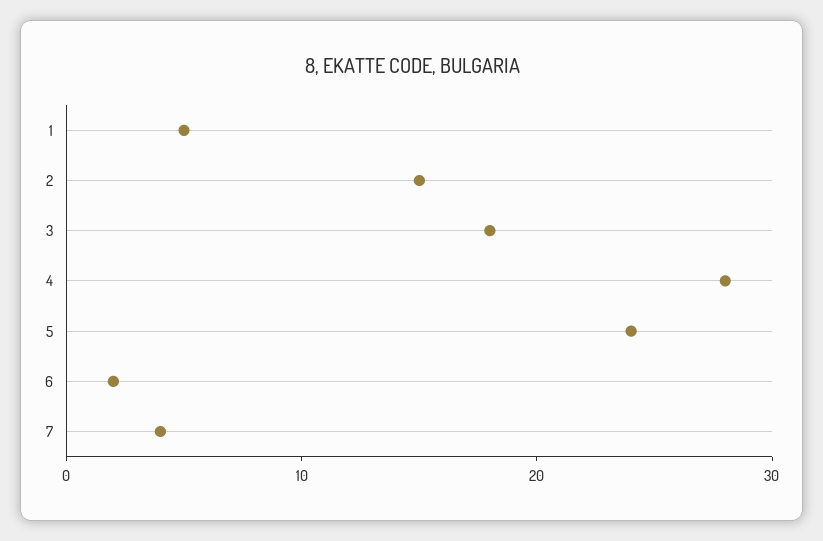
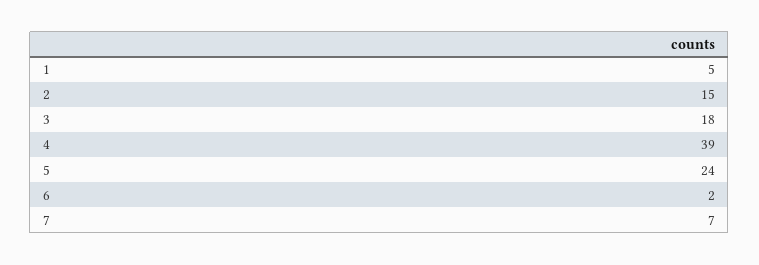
  {
    "1": 5,
    "2": 15,
    "3": 18,
-   "4": 28,
+   "4": 39,
    "5": 24,
    "6": 2,
-   "7": 4
+   "7": 7
  }

